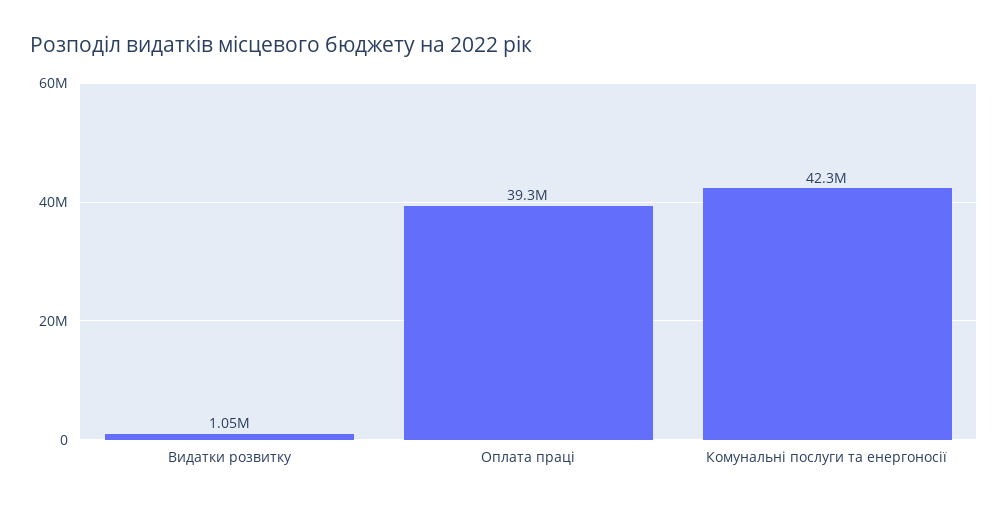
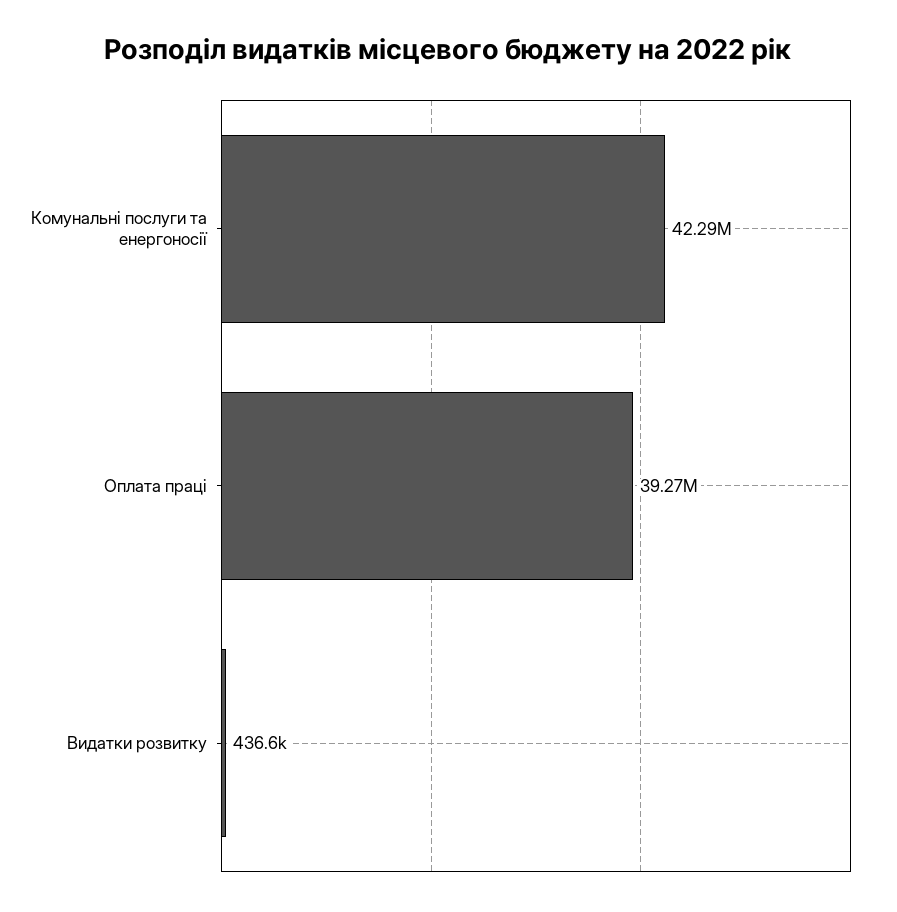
  {
-   "Видатки розвитку": 1050000,
+   "Видатки розвитку": 436600,
    "Оплата праці": 39270000,
    "Комунальні послуги та енергоносії": 42290000
  }

